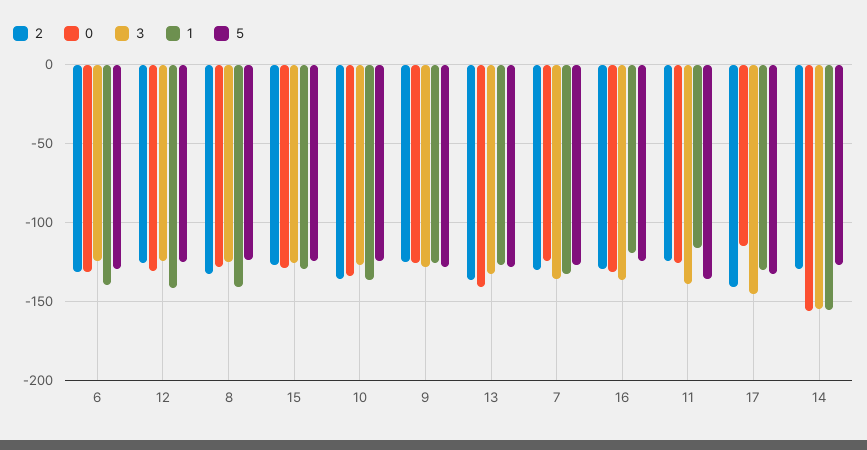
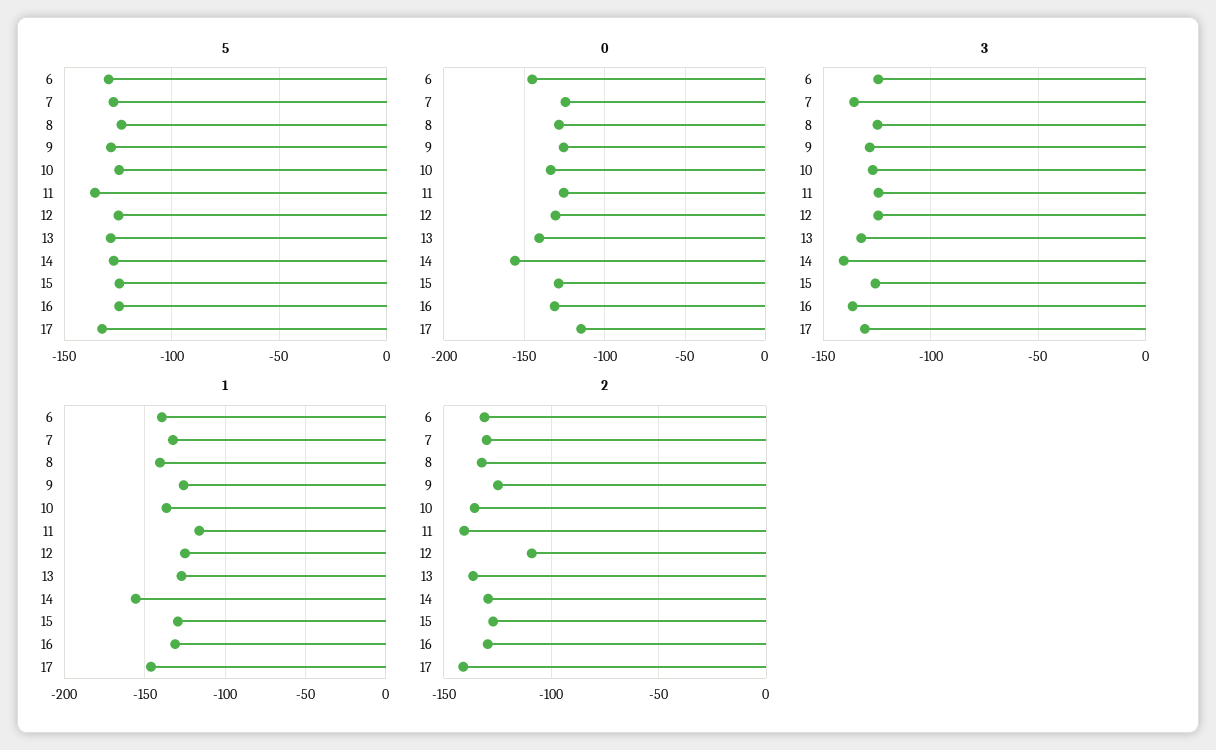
  {
    "2": {
      "6": -130,
-     "12": -125,
+     "12": -110,
      "8": -130,
      "15": -125,
      "10": -135,
      "9": -125,
      "13": -135,
      "7": -130,
      "16": -130,
-     "11": -125,
+     "11": -140,
      "17": -140,
      "14": -130
    },
    "0": {
-     "6": -130,
+     "6": -145,
      "12": -130,
      "8": -130,
      "15": -130,
      "10": -135,
      "9": -125,
      "13": -140,
      "7": -125,
      "16": -130,
      "11": -125,
      "17": -115,
      "14": -155
    },
    "3": {
      "6": -125,
      "12": -125,
      "8": -125,
      "15": -125,
      "10": -125,
      "9": -130,
      "13": -130,
      "7": -135,
      "16": -135,
-     "11": -140,
+     "11": -125,
-     "17": -145,
+     "17": -130,
-     "14": -155
+     "14": -140
    },
    "1": {
      "6": -140,
-     "12": -140,
+     "12": -125,
      "8": -140,
      "15": -130,
      "10": -135,
      "9": -125,
      "13": -125,
      "7": -130,
-     "16": -120,
+     "16": -130,
      "11": -115,
-     "17": -130,
+     "17": -145,
      "14": -155
    },
    "5": {
      "6": -130,
      "12": -125,
      "8": -125,
      "15": -125,
      "10": -125,
      "9": -130,
      "13": -130,
      "7": -125,
      "16": -125,
      "11": -135,
      "17": -130,
      "14": -125
    }
  }

